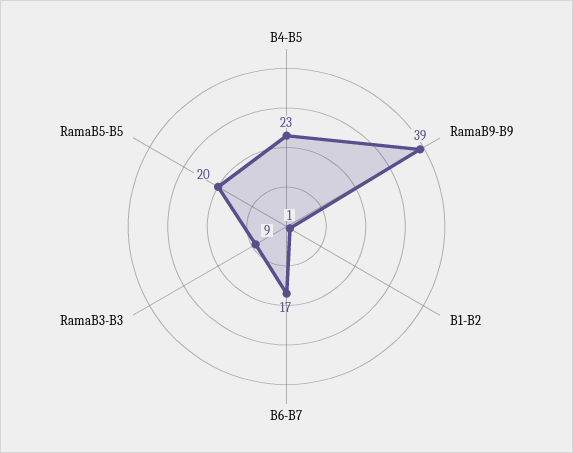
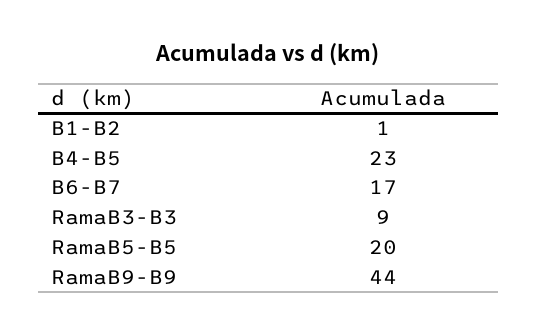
  {
    "B4-B5": 23,
-   "RamaB9-B9": 39,
+   "RamaB9-B9": 44,
    "B1-B2": 1,
    "B6-B7": 17,
    "RamaB3-B3": 9,
    "RamaB5-B5": 20
  }

